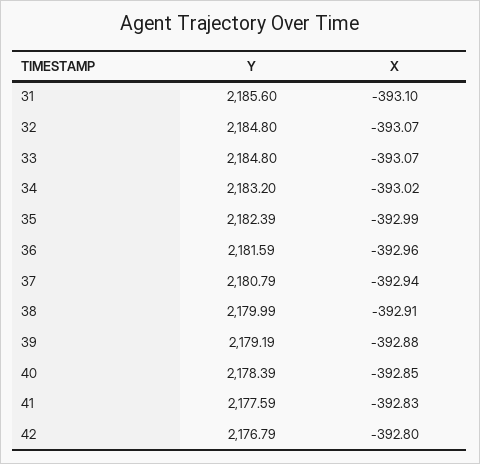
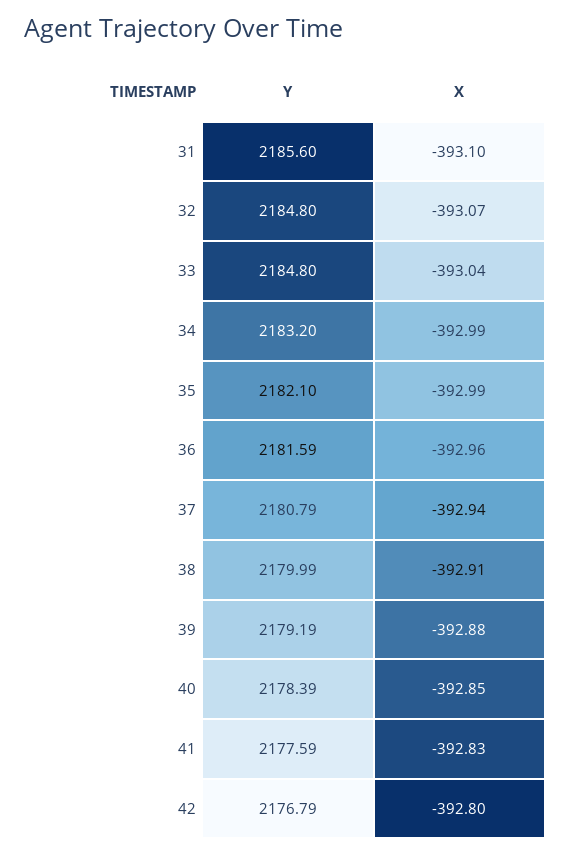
  {
    "Y": {
      "31": 2185.6,
      "32": 2184.8,
      "33": 2184.8,
      "34": 2183.2,
-     "35": 2182.39,
+     "35": 2182.1,
      "36": 2181.59,
      "37": 2180.79,
      "38": 2179.99,
      "39": 2179.19,
      "40": 2178.39,
      "41": 2177.59,
      "42": 2176.79
    },
    "X": {
      "31": -393.1,
      "32": -393.07,
-     "33": -393.07,
+     "33": -393.04,
-     "34": -393.02,
+     "34": -392.99,
      "35": -392.99,
      "36": -392.96,
      "37": -392.94,
      "38": -392.91,
      "39": -392.88,
      "40": -392.85,
      "41": -392.83,
      "42": -392.8
    }
  }

